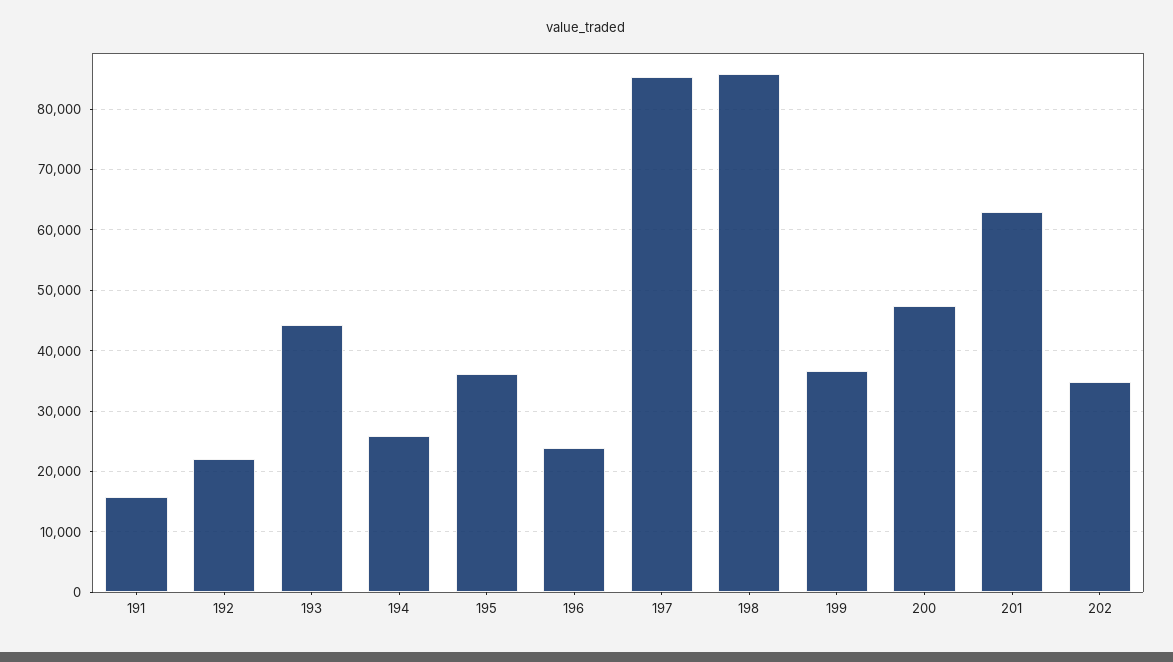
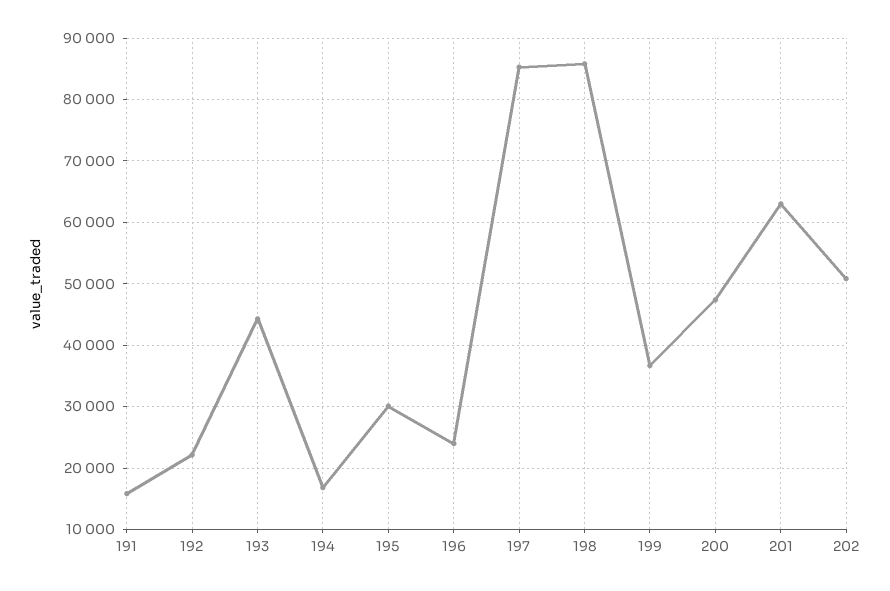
  {
    "191": 16000,
    "192": 22000,
    "193": 44000,
-   "194": 26000,
+   "194": 17000,
-   "195": 36000,
+   "195": 30000,
    "196": 24000,
    "197": 85000,
    "198": 86000,
    "199": 37000,
    "200": 47000,
    "201": 63000,
-   "202": 35000
+   "202": 51000
  }

